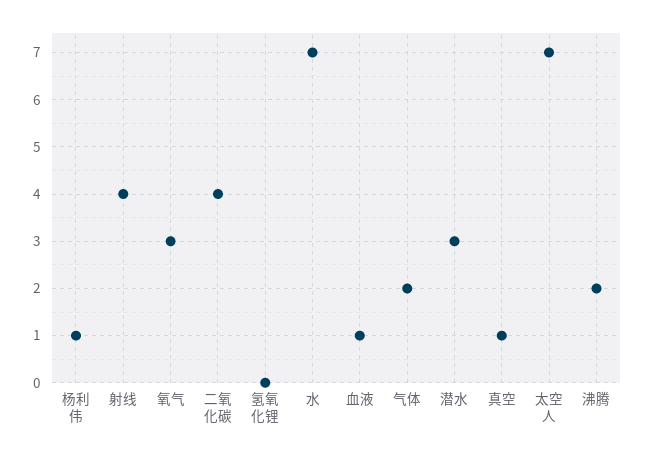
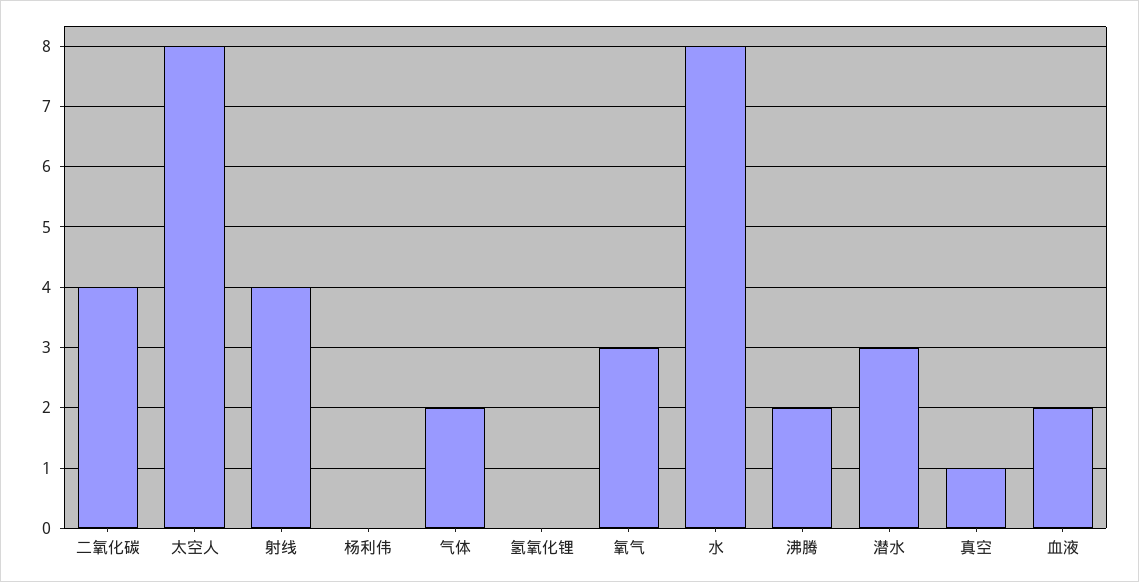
  {
-   "杨利伟": 1,
+   "杨利伟": 0,
    "射线": 4,
    "氧气": 3,
    "二氧化碳": 4,
    "氢氧化锂": 0,
-   "水": 7,
+   "水": 8,
-   "血液": 1,
+   "血液": 2,
    "气体": 2,
    "潜水": 3,
    "真空": 1,
-   "太空人": 7,
+   "太空人": 8,
    "沸腾": 2
  }

